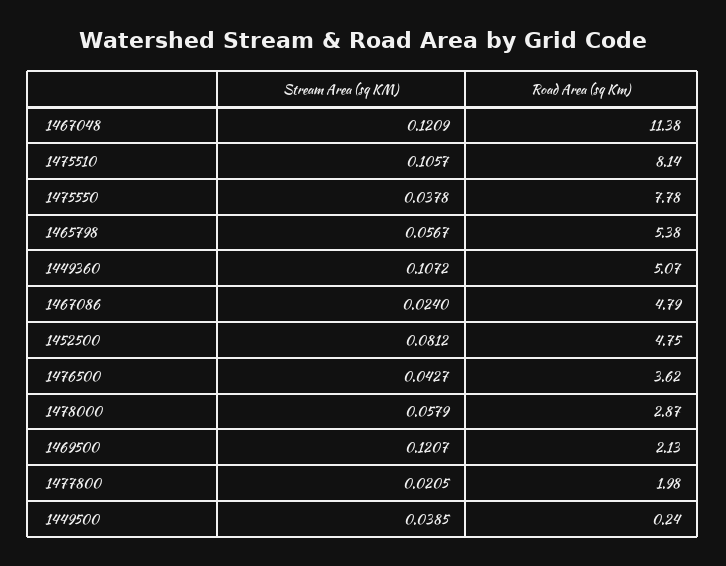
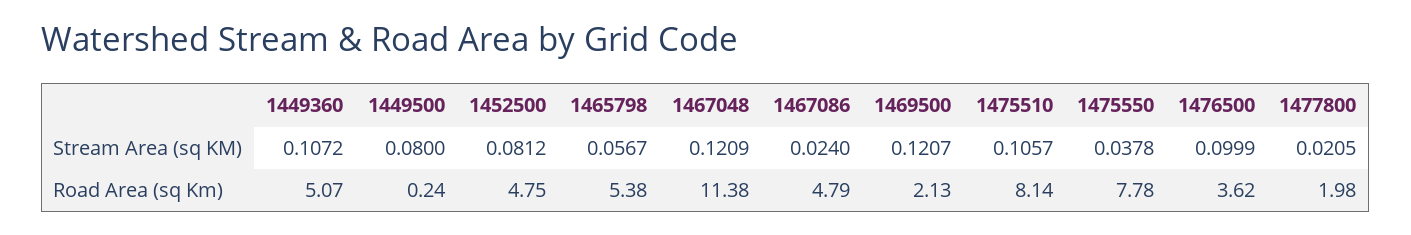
  {
    "Stream Area (sq KM)": {
      "1467048": 0.1209,
      "1475510": 0.1057,
      "1475550": 0.0378,
      "1465798": 0.0567,
      "1449360": 0.1072,
      "1467086": 0.024,
      "1452500": 0.0812,
-     "1476500": 0.0427,
+     "1476500": 0.0999,
-     "1478000": 0.0579,
      "1469500": 0.1207,
      "1477800": 0.0205,
-     "1449500": 0.0385
+     "1449500": 0.08
    },
    "Road Area (sq Km)": {
      "1467048": 11.38,
      "1475510": 8.14,
      "1475550": 7.78,
      "1465798": 5.38,
      "1449360": 5.07,
      "1467086": 4.79,
      "1452500": 4.75,
      "1476500": 3.62,
-     "1478000": 2.87,
      "1469500": 2.13,
      "1477800": 1.98,
      "1449500": 0.24
    }
  }

